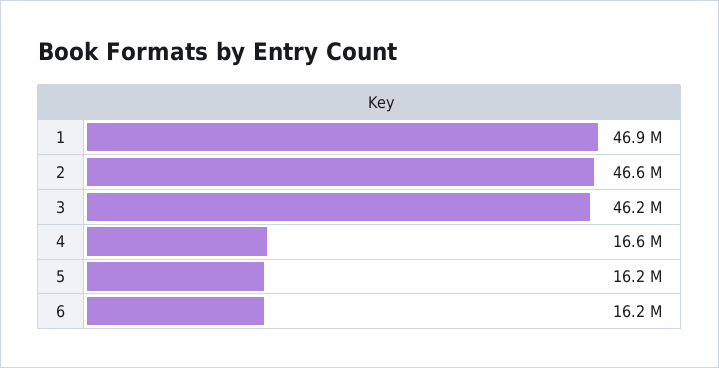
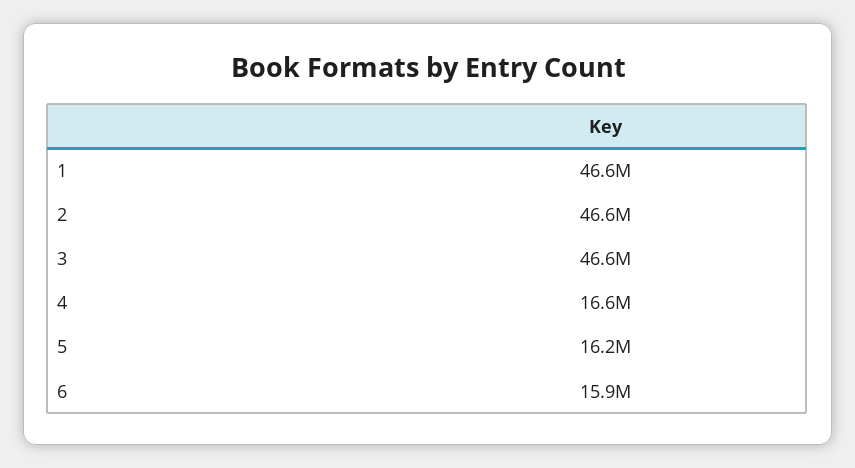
  {
-   "1": 46900000,
+   "1": 46600000,
    "2": 46600000,
-   "3": 46200000,
+   "3": 46600000,
    "4": 16600000,
    "5": 16200000,
-   "6": 16200000
+   "6": 15900000
  }

